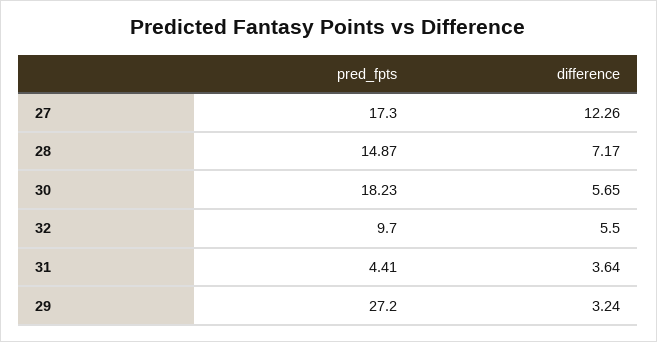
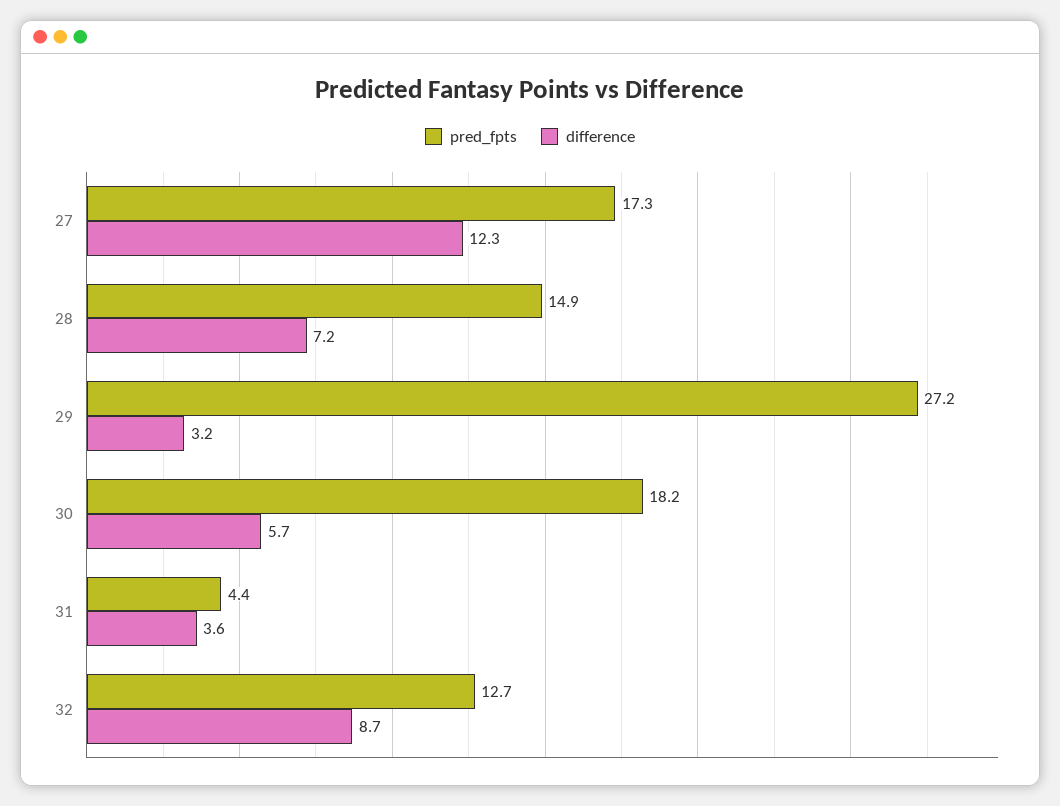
  {
    "pred_fpts": {
      "27": 17.3,
      "28": 14.87,
      "30": 18.23,
-     "32": 9.7,
+     "32": 12.7,
      "31": 4.41,
      "29": 27.2
    },
    "difference": {
      "27": 12.26,
      "28": 7.17,
      "30": 5.65,
-     "32": 5.5,
+     "32": 8.7,
      "31": 3.64,
      "29": 3.24
    }
  }

